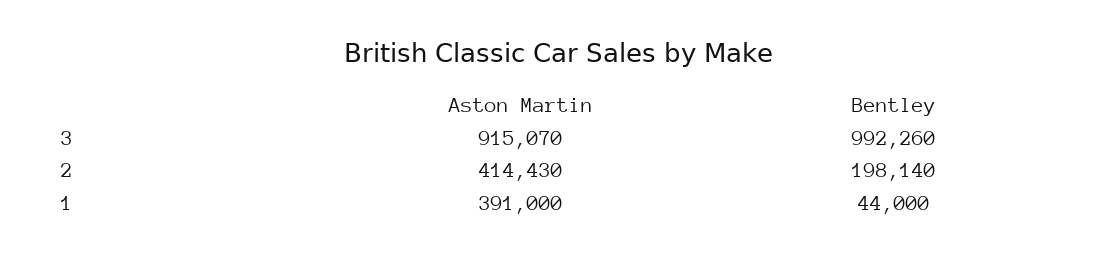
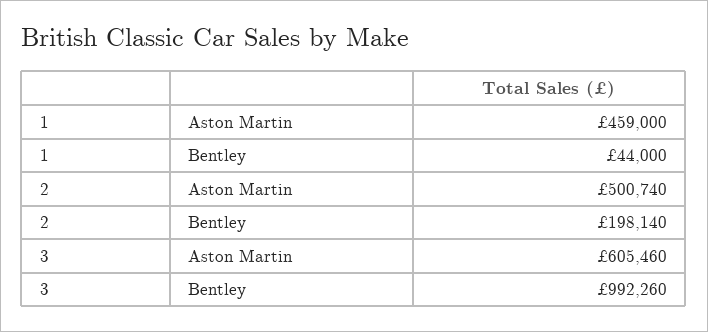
  {
    "Aston Martin": {
-     "3": 915070,
+     "3": 605460,
-     "2": 414430,
+     "2": 500740,
-     "1": 391000
+     "1": 459000
    },
    "Bentley": {
      "3": 992260,
      "2": 198140,
      "1": 44000
    }
  }

